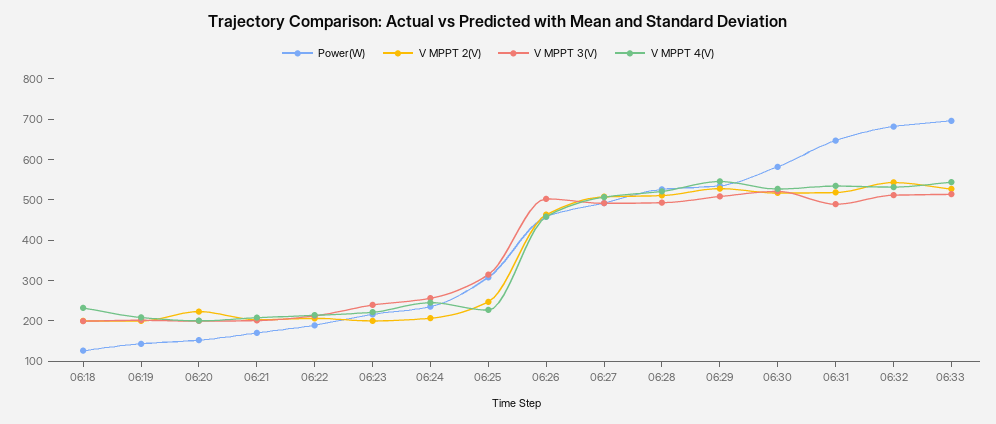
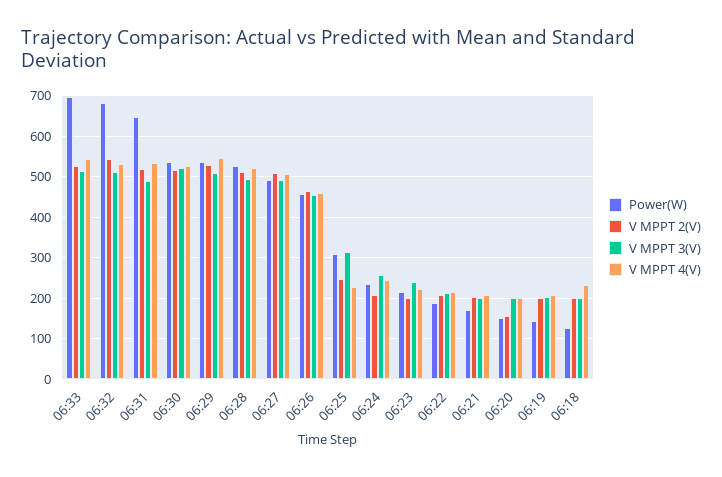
  {
    "Power(W)": {
      "06:18": 120,
      "06:19": 140,
      "06:20": 160,
      "06:21": 180,
      "06:22": 180,
      "06:23": 220,
      "06:24": 240,
      "06:25": 300,
      "06:26": 460,
      "06:27": 500,
      "06:28": 520,
      "06:29": 540,
-     "06:30": 580,
+     "06:30": 540,
      "06:31": 640,
      "06:32": 680,
      "06:33": 700
    },
    "V MPPT 2(V)": {
      "06:18": 200,
      "06:19": 200,
-     "06:20": 220,
+     "06:20": 160,
      "06:21": 200,
      "06:22": 200,
      "06:23": 200,
      "06:24": 200,
      "06:25": 240,
      "06:26": 460,
      "06:27": 500,
      "06:28": 520,
      "06:29": 520,
      "06:30": 520,
      "06:31": 520,
      "06:32": 540,
      "06:33": 520
    },
    "V MPPT 3(V)": {
      "06:18": 200,
      "06:19": 200,
      "06:20": 200,
      "06:21": 200,
      "06:22": 220,
      "06:23": 240,
      "06:24": 260,
      "06:25": 320,
-     "06:26": 500,
+     "06:26": 460,
      "06:27": 500,
      "06:28": 500,
      "06:29": 500,
      "06:30": 520,
      "06:31": 480,
      "06:32": 520,
      "06:33": 520
    },
    "V MPPT 4(V)": {
      "06:18": 240,
      "06:19": 200,
      "06:20": 200,
      "06:21": 200,
      "06:22": 220,
      "06:23": 220,
      "06:24": 240,
      "06:25": 220,
      "06:26": 460,
      "06:27": 500,
      "06:28": 520,
      "06:29": 540,
      "06:30": 520,
      "06:31": 540,
      "06:32": 540,
      "06:33": 540
    }
  }

